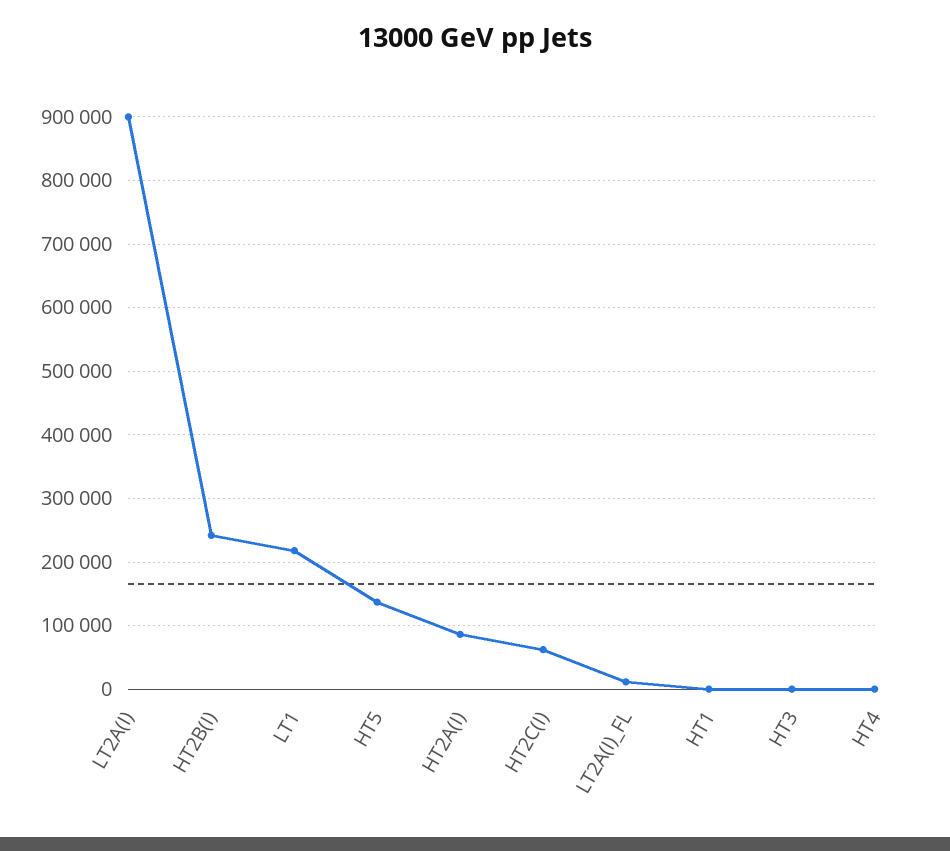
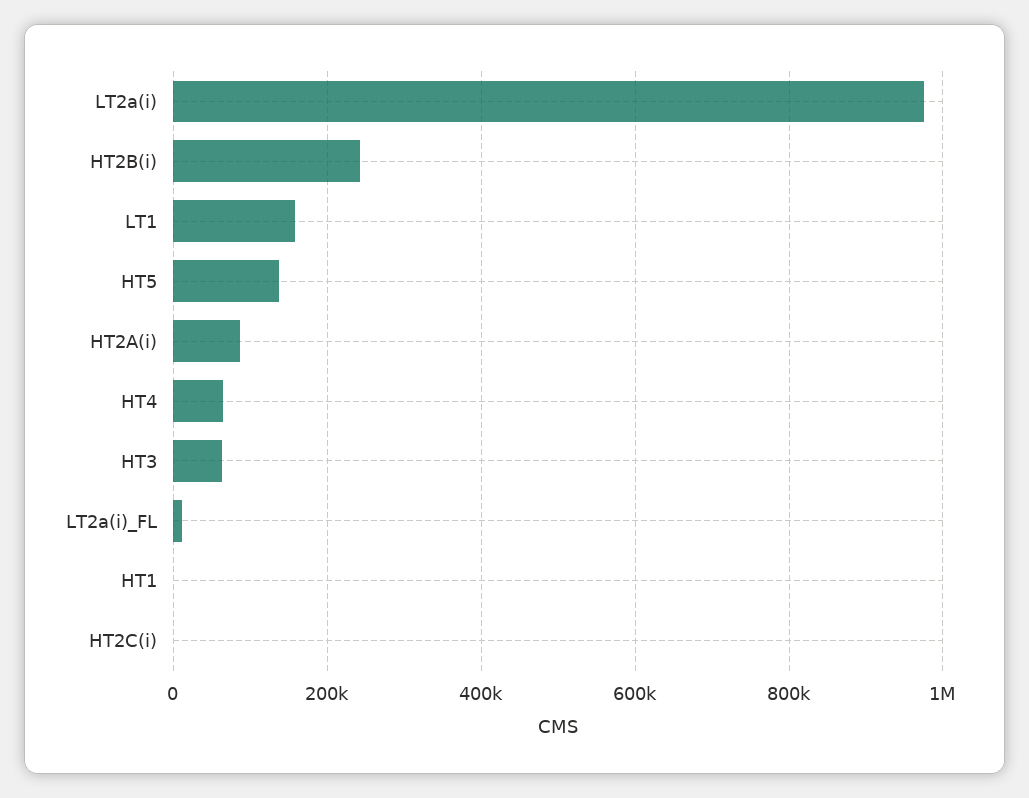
  {
-   "LT2A(I)": 900000,
+   "LT2A(I)": 980000,
    "HT2B(I)": 240000,
-   "LT1": 220000,
+   "LT1": 160000,
    "HT5": 140000,
    "HT2A(I)": 90000,
-   "HT2C(I)": 60000,
+   "HT2C(I)": 0,
    "LT2A(I)_FL": 10000,
    "HT1": 0,
-   "HT3": 0,
+   "HT3": 60000,
-   "HT4": 0
+   "HT4": 60000
  }

